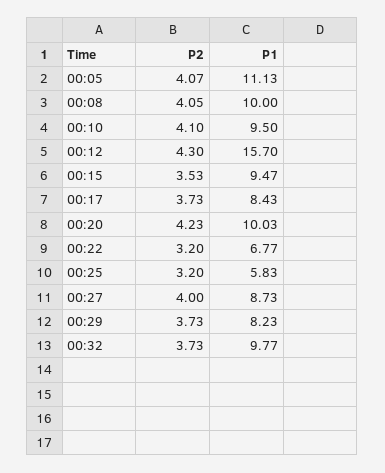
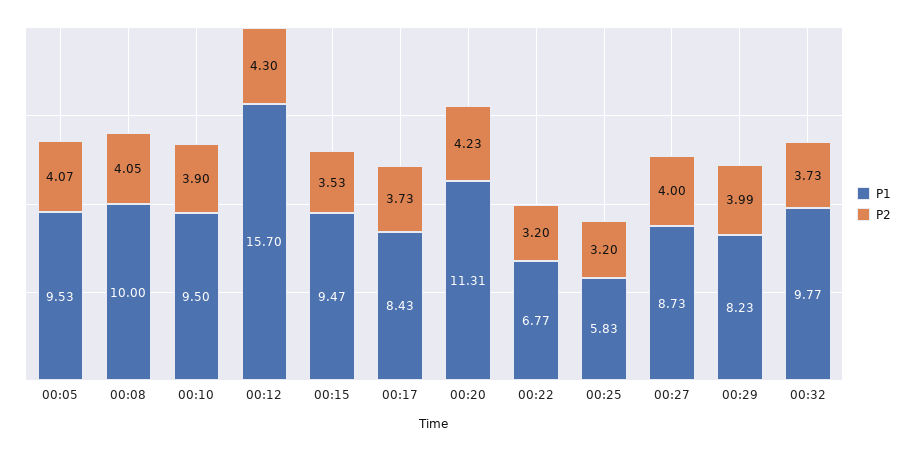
  {
    "P2": {
      "00:05": 4.07,
      "00:08": 4.05,
-     "00:10": 4.1,
+     "00:10": 3.9,
      "00:12": 4.3,
      "00:15": 3.53,
      "00:17": 3.73,
      "00:20": 4.23,
      "00:22": 3.2,
      "00:25": 3.2,
      "00:27": 4,
-     "00:29": 3.73,
+     "00:29": 3.99,
      "00:32": 3.73
    },
    "P1": {
-     "00:05": 11.13,
+     "00:05": 9.53,
      "00:08": 10,
      "00:10": 9.5,
      "00:12": 15.7,
      "00:15": 9.47,
      "00:17": 8.43,
-     "00:20": 10.03,
+     "00:20": 11.31,
      "00:22": 6.77,
      "00:25": 5.83,
      "00:27": 8.73,
      "00:29": 8.23,
      "00:32": 9.77
    }
  }

